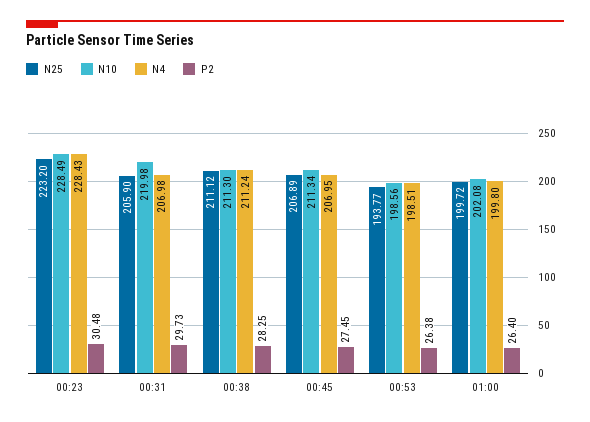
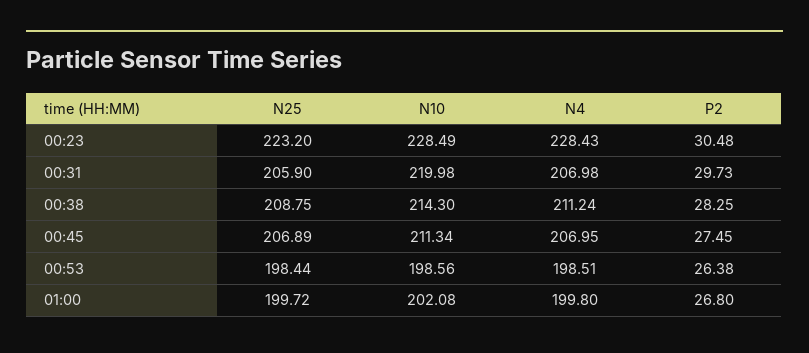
  {
    "N25": {
      "00:23": 223.2,
      "00:31": 205.9,
-     "00:38": 211.12,
+     "00:38": 208.75,
      "00:45": 206.89,
-     "00:53": 193.77,
+     "00:53": 198.44,
      "01:00": 199.72
    },
    "N10": {
      "00:23": 228.49,
      "00:31": 219.98,
-     "00:38": 211.3,
+     "00:38": 214.3,
      "00:45": 211.34,
      "00:53": 198.56,
      "01:00": 202.08
    },
    "N4": {
      "00:23": 228.43,
      "00:31": 206.98,
      "00:38": 211.24,
      "00:45": 206.95,
      "00:53": 198.51,
      "01:00": 199.8
    },
    "P2": {
      "00:23": 30.48,
      "00:31": 29.73,
      "00:38": 28.25,
      "00:45": 27.45,
      "00:53": 26.38,
-     "01:00": 26.4
+     "01:00": 26.8
    }
  }

